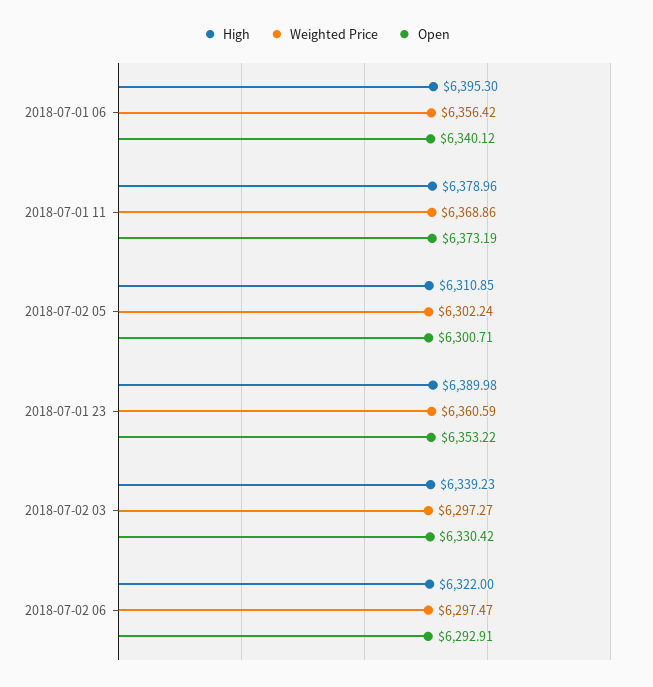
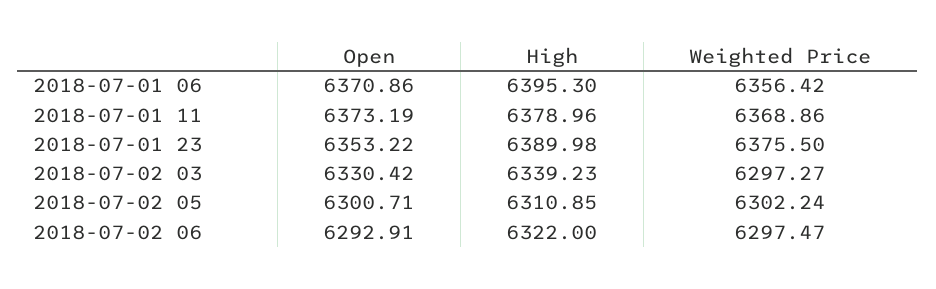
  {
    "High": {
      "2018-07-01 06": 6395.3,
      "2018-07-01 11": 6378.96,
      "2018-07-02 05": 6310.85,
      "2018-07-01 23": 6389.98,
      "2018-07-02 03": 6339.23,
      "2018-07-02 06": 6322
    },
    "Weighted Price": {
      "2018-07-01 06": 6356.42,
      "2018-07-01 11": 6368.86,
      "2018-07-02 05": 6302.24,
-     "2018-07-01 23": 6360.59,
+     "2018-07-01 23": 6375.5,
      "2018-07-02 03": 6297.27,
      "2018-07-02 06": 6297.47
    },
    "Open": {
-     "2018-07-01 06": 6340.12,
+     "2018-07-01 06": 6370.86,
      "2018-07-01 11": 6373.19,
      "2018-07-02 05": 6300.71,
      "2018-07-01 23": 6353.22,
      "2018-07-02 03": 6330.42,
      "2018-07-02 06": 6292.91
    }
  }

